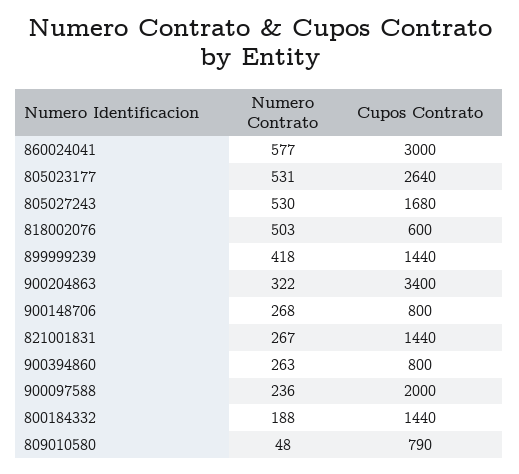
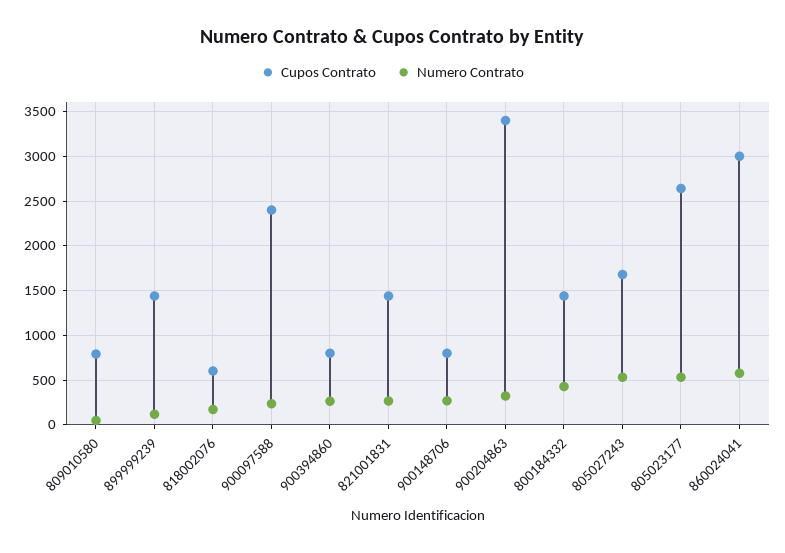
  {
    "Numero Contrato": {
      "860024041": 577,
      "805023177": 531,
      "805027243": 530,
-     "818002076": 503,
+     "818002076": 200,
-     "899999239": 418,
+     "899999239": 100,
      "900204863": 322,
      "900148706": 268,
      "821001831": 267,
      "900394860": 263,
      "900097588": 236,
-     "800184332": 188,
+     "800184332": 400,
      "809010580": 48
    },
    "Cupos Contrato": {
      "860024041": 3000,
      "805023177": 2640,
      "805027243": 1680,
      "818002076": 600,
      "899999239": 1440,
      "900204863": 3400,
      "900148706": 800,
      "821001831": 1440,
      "900394860": 800,
-     "900097588": 2000,
+     "900097588": 2400,
      "800184332": 1440,
      "809010580": 790
    }
  }

